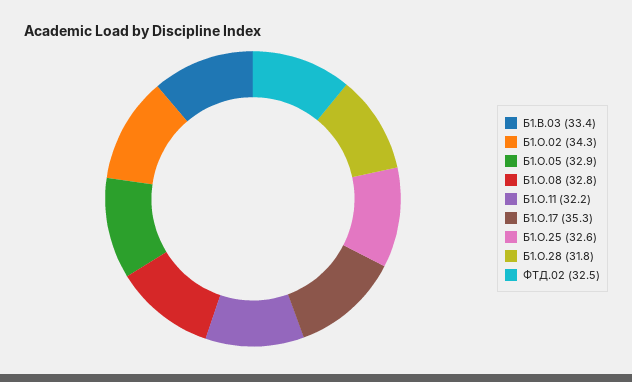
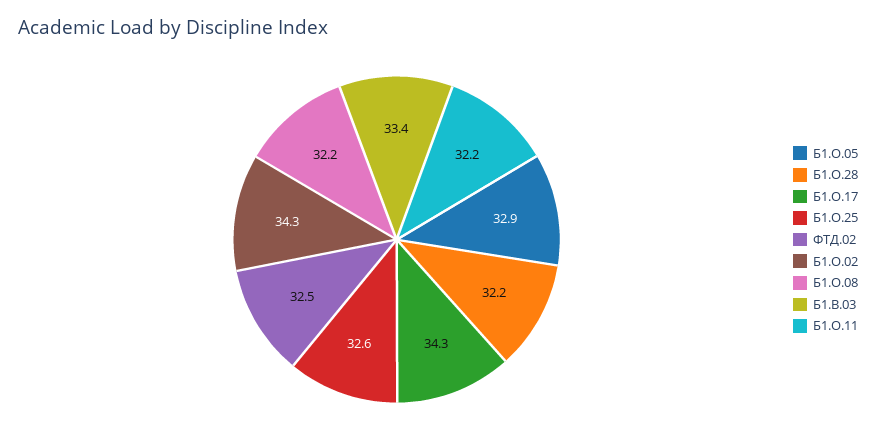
  {
    "Б1.В.03": 33.4,
    "Б1.О.02": 34.3,
    "Б1.О.05": 32.9,
-   "Б1.О.08": 32.8,
+   "Б1.О.08": 32.2,
    "Б1.О.11": 32.2,
-   "Б1.О.17": 35.3,
+   "Б1.О.17": 34.3,
    "Б1.О.25": 32.6,
-   "Б1.О.28": 31.8,
+   "Б1.О.28": 32.2,
    "ФТД.02": 32.5
  }

